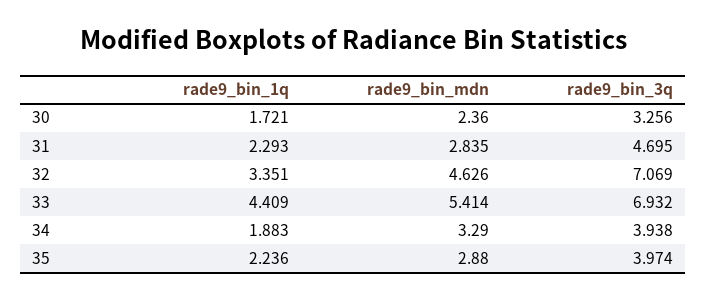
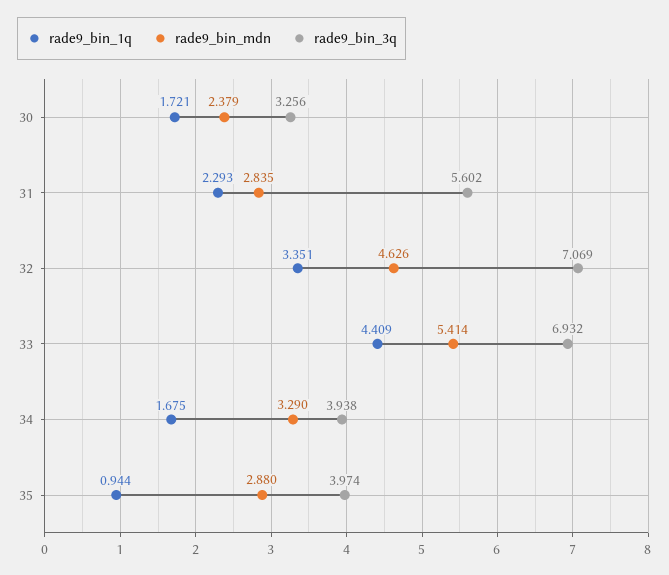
  {
    "rade9_bin_1q": {
      "30": 1.721,
      "31": 2.293,
      "32": 3.351,
      "33": 4.409,
-     "34": 1.883,
+     "34": 1.675,
-     "35": 2.236
+     "35": 0.944
    },
    "rade9_bin_mdn": {
-     "30": 2.36,
+     "30": 2.379,
      "31": 2.835,
      "32": 4.626,
      "33": 5.414,
      "34": 3.29,
      "35": 2.88
    },
    "rade9_bin_3q": {
      "30": 3.256,
-     "31": 4.695,
+     "31": 5.602,
      "32": 7.069,
      "33": 6.932,
      "34": 3.938,
      "35": 3.974
    }
  }

